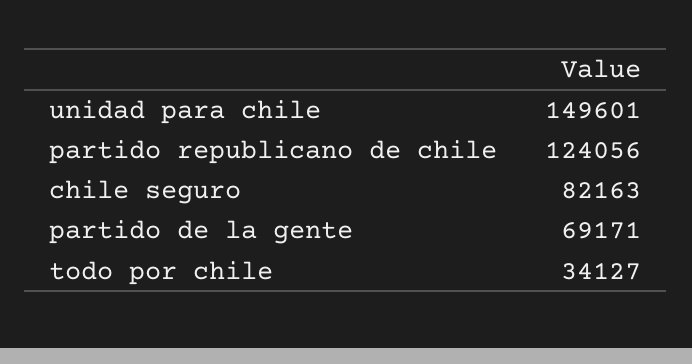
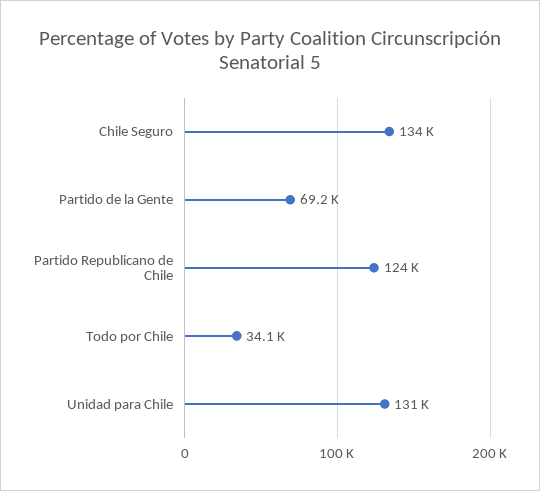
  {
-   "unidad para chile": 149601,
+   "unidad para chile": 131000,
    "partido republicano de chile": 124056,
-   "chile seguro": 82163,
+   "chile seguro": 134000,
    "partido de la gente": 69171,
    "todo por chile": 34127
  }

